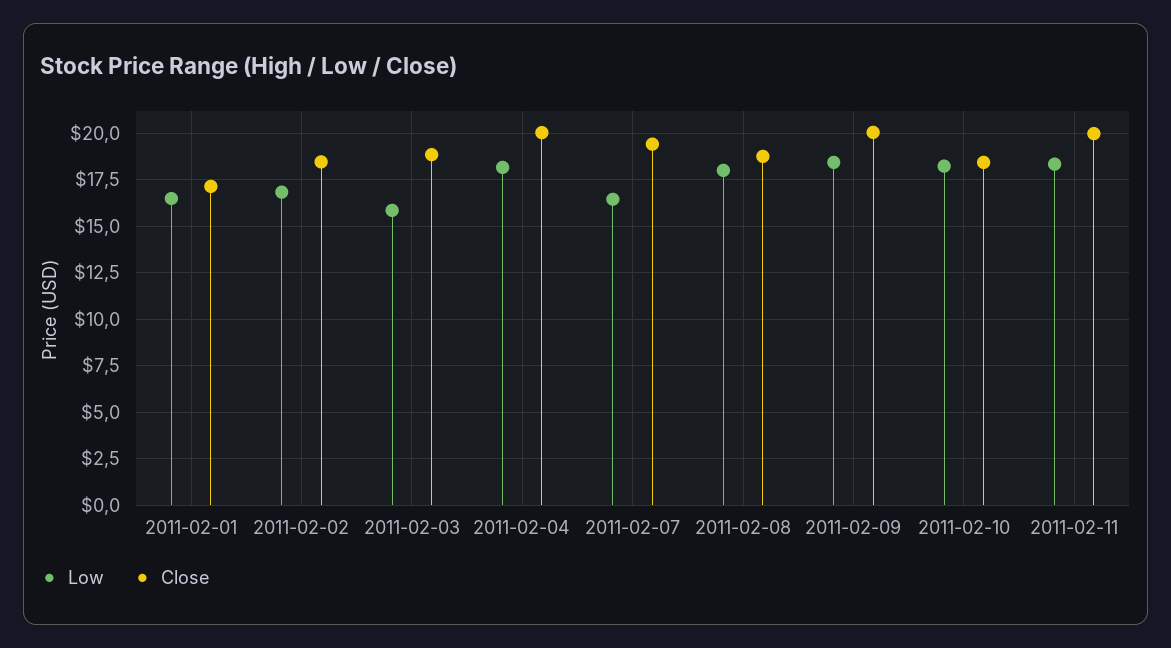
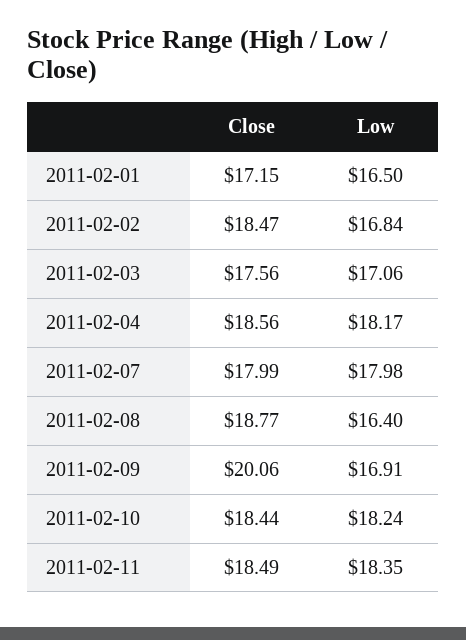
  {
    "Low": {
      "2011-02-01": 16.5,
      "2011-02-02": 16.84,
-     "2011-02-03": 16,
+     "2011-02-03": 17.06,
      "2011-02-04": 18.17,
-     "2011-02-07": 16.5,
+     "2011-02-07": 17.98,
-     "2011-02-08": 18,
+     "2011-02-08": 16.4,
-     "2011-02-09": 18.5,
+     "2011-02-09": 16.91,
      "2011-02-10": 18.24,
      "2011-02-11": 18.35
    },
    "Close": {
      "2011-02-01": 17.15,
      "2011-02-02": 18.47,
-     "2011-02-03": 19,
+     "2011-02-03": 17.56,
-     "2011-02-04": 20,
+     "2011-02-04": 18.56,
-     "2011-02-07": 19.5,
+     "2011-02-07": 17.99,
      "2011-02-08": 18.77,
      "2011-02-09": 20.06,
      "2011-02-10": 18.44,
-     "2011-02-11": 20
+     "2011-02-11": 18.49
    }
  }

